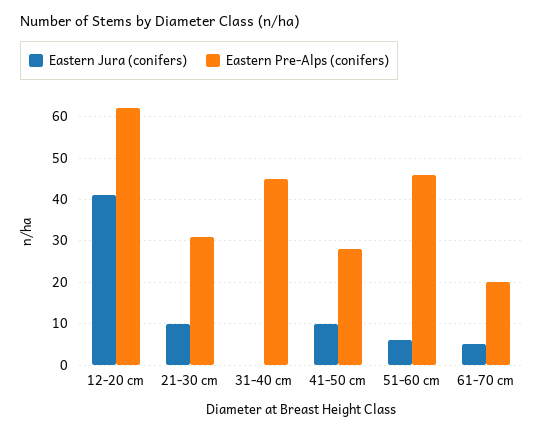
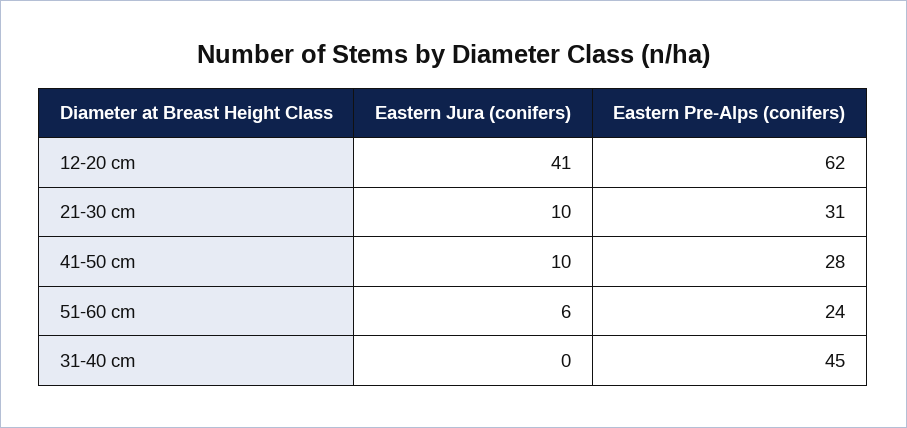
  {
    "Eastern Jura (conifers)": {
      "12-20 cm": 41,
      "21-30 cm": 10,
      "31-40 cm": 0,
      "41-50 cm": 10,
-     "51-60 cm": 6,
+     "51-60 cm": 6
-     "61-70 cm": 5
    },
    "Eastern Pre-Alps (conifers)": {
      "12-20 cm": 62,
      "21-30 cm": 31,
      "31-40 cm": 45,
      "41-50 cm": 28,
-     "51-60 cm": 45,
+     "51-60 cm": 24
-     "61-70 cm": 20
    }
  }

